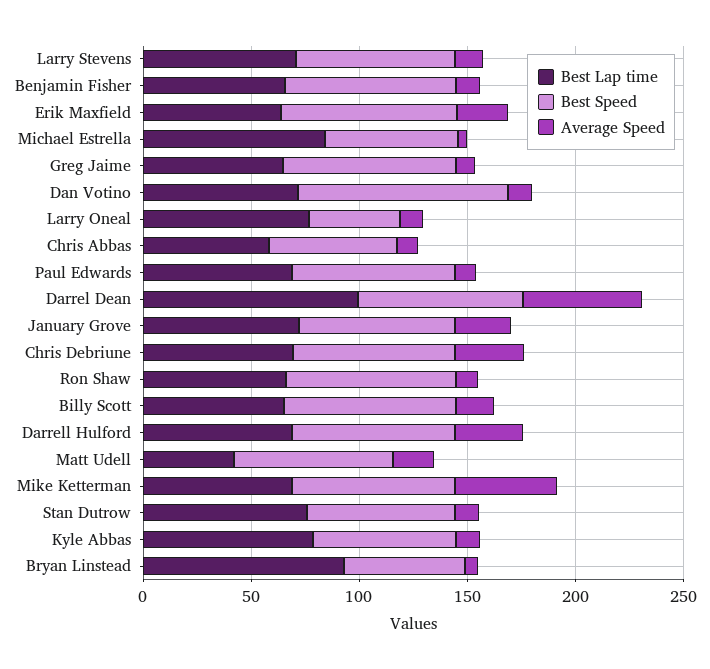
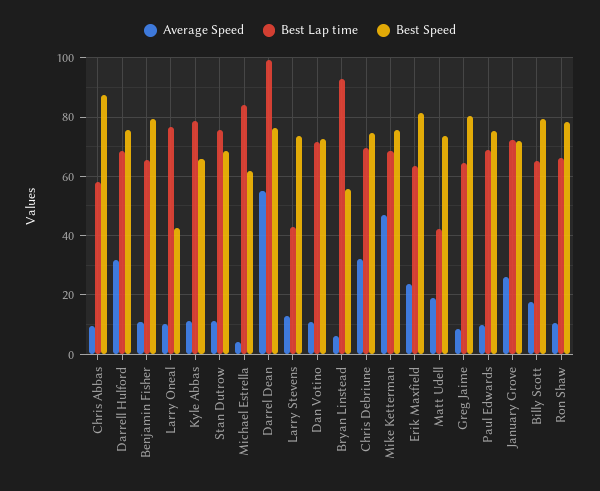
  {
    "Best Lap time": {
-     "Larry Stevens": 70,
+     "Larry Stevens": 42.5,
      "Benjamin Fisher": 65,
      "Erik Maxfield": 62.5,
      "Michael Estrella": 85,
      "Greg Jaime": 65,
      "Dan Votino": 72.5,
      "Larry Oneal": 77.5,
      "Chris Abbas": 57.5,
      "Paul Edwards": 67.5,
      "Darrel Dean": 100,
      "January Grove": 72.5,
      "Chris Debriune": 70,
      "Ron Shaw": 65,
      "Billy Scott": 65,
      "Darrell Hulford": 67.5,
      "Matt Udell": 42.5,
      "Mike Ketterman": 67.5,
      "Stan Dutrow": 75,
      "Kyle Abbas": 77.5,
      "Bryan Linstead": 92.5
    },
    "Best Speed": {
      "Larry Stevens": 72.5,
      "Benjamin Fisher": 80,
      "Erik Maxfield": 82.5,
      "Michael Estrella": 62.5,
      "Greg Jaime": 80,
-     "Dan Votino": 100,
+     "Dan Votino": 72.5,
      "Larry Oneal": 42.5,
-     "Chris Abbas": 60,
+     "Chris Abbas": 87.5,
      "Paul Edwards": 75,
      "Darrel Dean": 75,
      "January Grove": 72.5,
      "Chris Debriune": 75,
      "Ron Shaw": 77.5,
      "Billy Scott": 80,
      "Darrell Hulford": 75,
      "Matt Udell": 72.5,
      "Mike Ketterman": 75,
      "Stan Dutrow": 67.5,
      "Kyle Abbas": 65,
      "Bryan Linstead": 55
    },
    "Average Speed": {
      "Larry Stevens": 12.5,
      "Benjamin Fisher": 10,
      "Erik Maxfield": 25,
      "Michael Estrella": 5,
      "Greg Jaime": 7.5,
      "Dan Votino": 10,
      "Larry Oneal": 10,
      "Chris Abbas": 10,
      "Paul Edwards": 10,
      "Darrel Dean": 55,
      "January Grove": 25,
      "Chris Debriune": 32.5,
      "Ron Shaw": 10,
      "Billy Scott": 17.5,
      "Darrell Hulford": 32.5,
      "Matt Udell": 20,
      "Mike Ketterman": 47.5,
      "Stan Dutrow": 10,
      "Kyle Abbas": 10,
      "Bryan Linstead": 7.5
    }
  }

